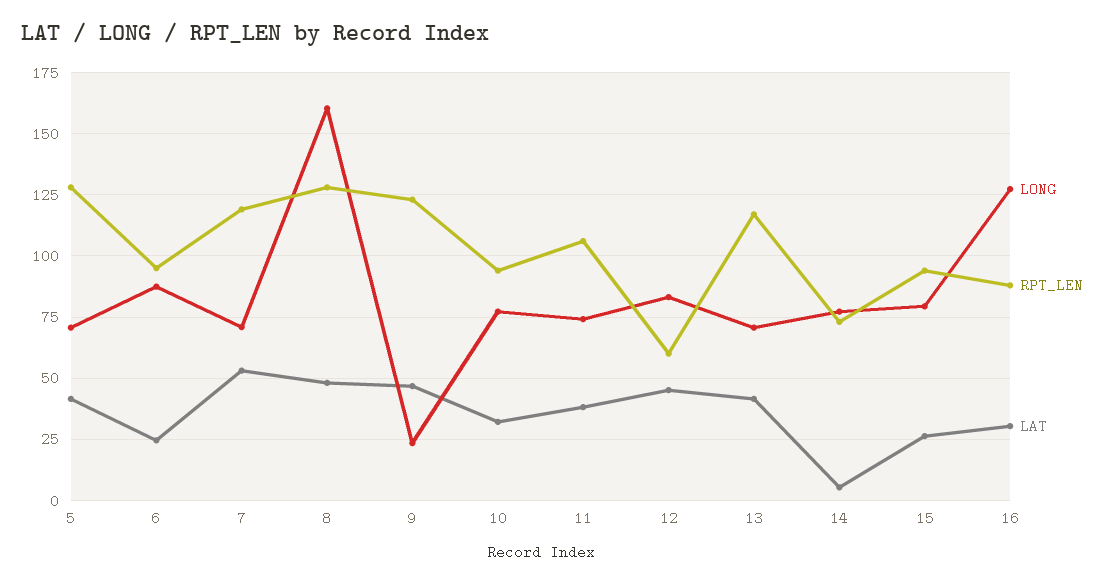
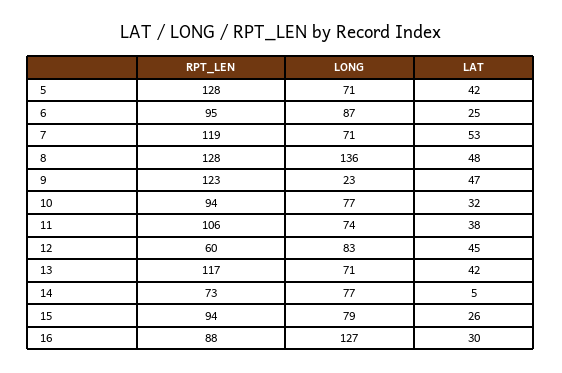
  {
    "LONG": {
      "5": 71,
      "6": 87,
      "7": 71,
-     "8": 160,
+     "8": 136,
      "9": 23,
      "10": 77,
      "11": 74,
      "12": 83,
      "13": 71,
      "14": 77,
      "15": 79,
      "16": 127
    },
    "RPT_LEN": {
      "5": 128,
      "6": 95,
      "7": 119,
      "8": 128,
      "9": 123,
      "10": 94,
      "11": 106,
      "12": 60,
      "13": 117,
      "14": 73,
      "15": 94,
      "16": 88
    },
    "LAT": {
      "5": 42,
      "6": 25,
      "7": 53,
      "8": 48,
      "9": 47,
      "10": 32,
      "11": 38,
      "12": 45,
      "13": 42,
      "14": 5,
      "15": 26,
      "16": 30
    }
  }

